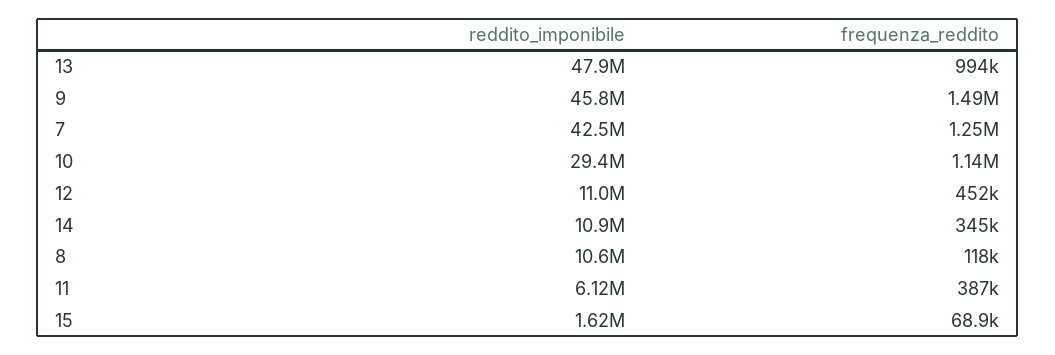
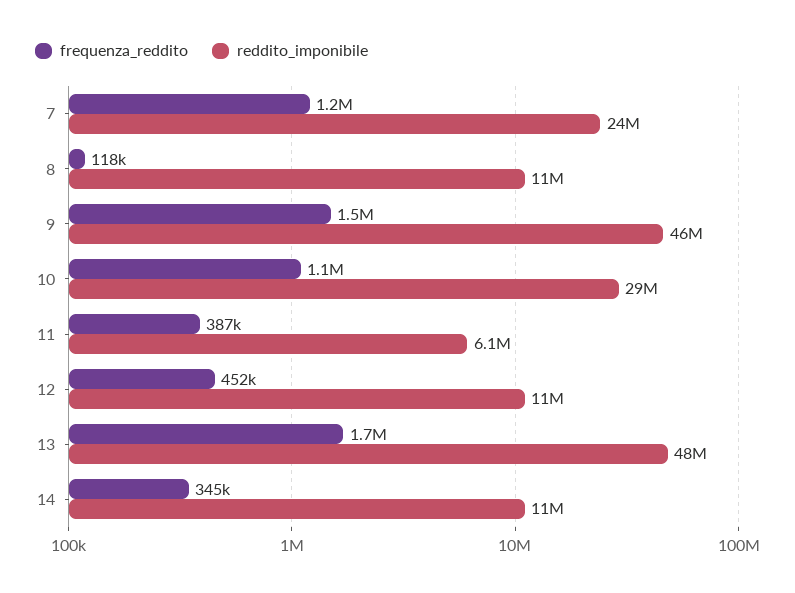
  {
    "reddito_imponibile": {
      "13": 47900000,
      "9": 45800000,
-     "7": 42500000,
+     "7": 24000000,
      "10": 29400000,
      "12": 11000000,
      "14": 10900000,
      "8": 10600000,
-     "11": 6120000,
+     "11": 6120000
-     "15": 1620000
    },
    "frequenza_reddito": {
-     "13": 994000,
+     "13": 1700000,
      "9": 1490000,
      "7": 1250000,
      "10": 1140000,
      "12": 452000,
      "14": 345000,
      "8": 118000,
-     "11": 387000,
+     "11": 387000
-     "15": 68900
    }
  }

